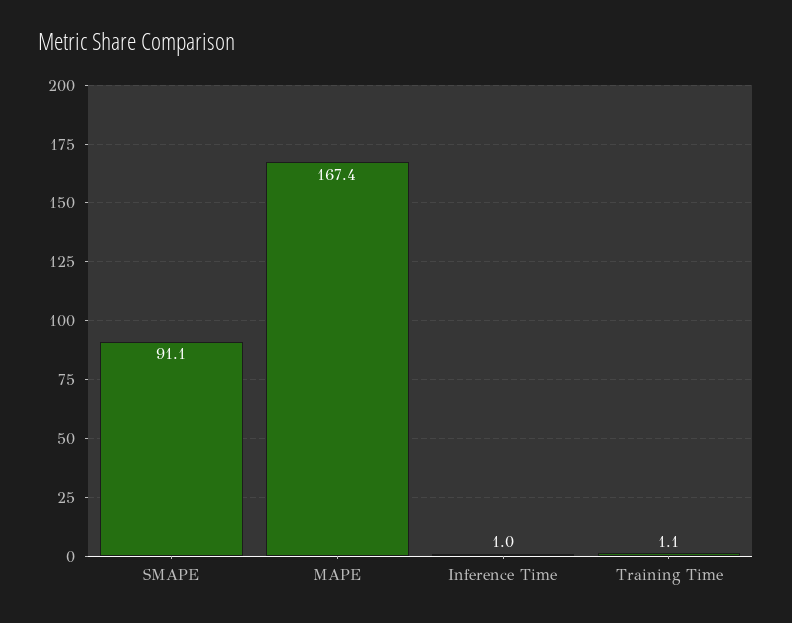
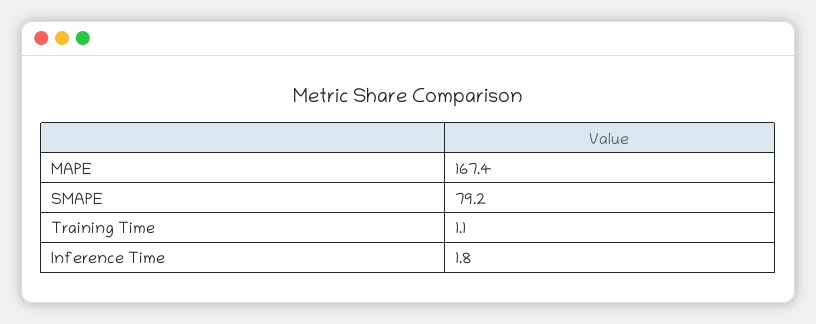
  {
-   "SMAPE": 91.1,
+   "SMAPE": 79.2,
    "MAPE": 167.4,
-   "Inference Time": 1,
+   "Inference Time": 1.8,
    "Training Time": 1.1
  }

